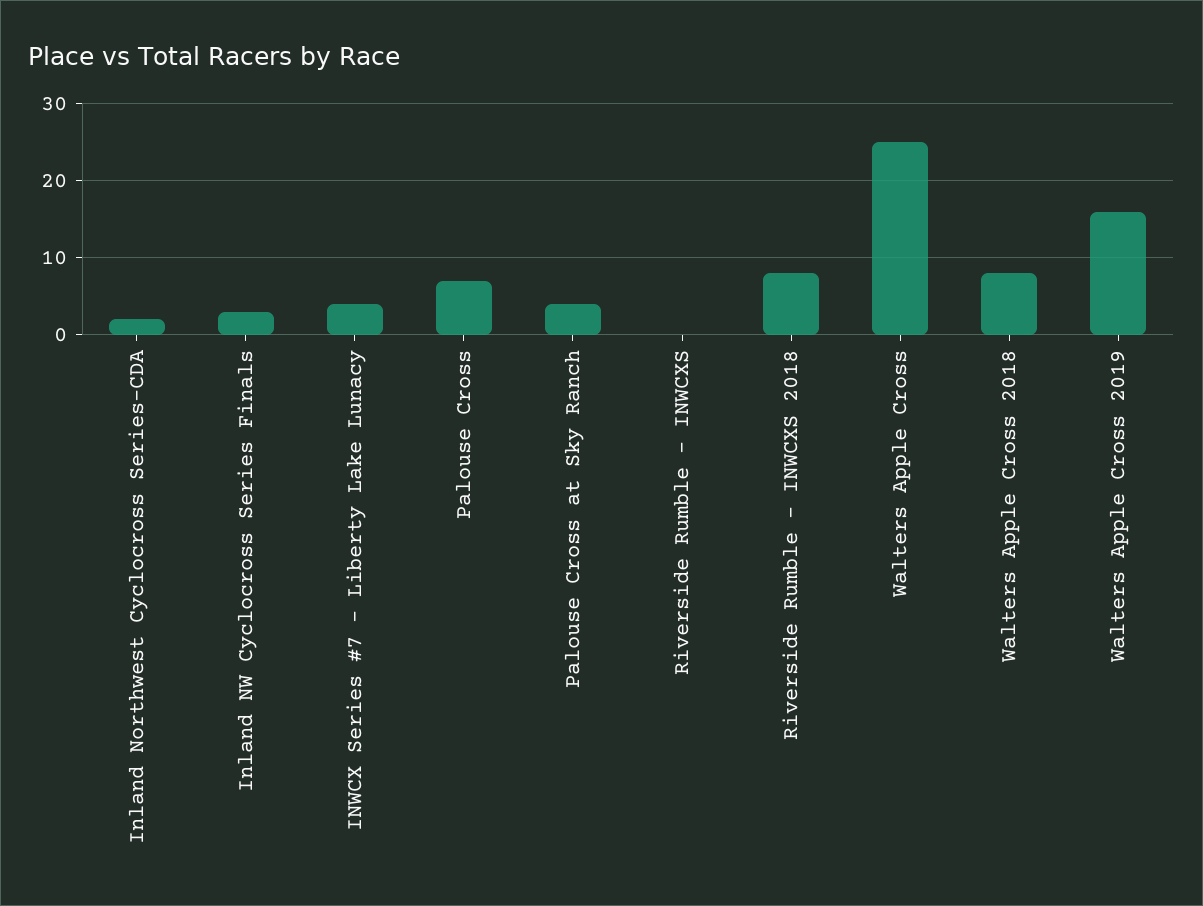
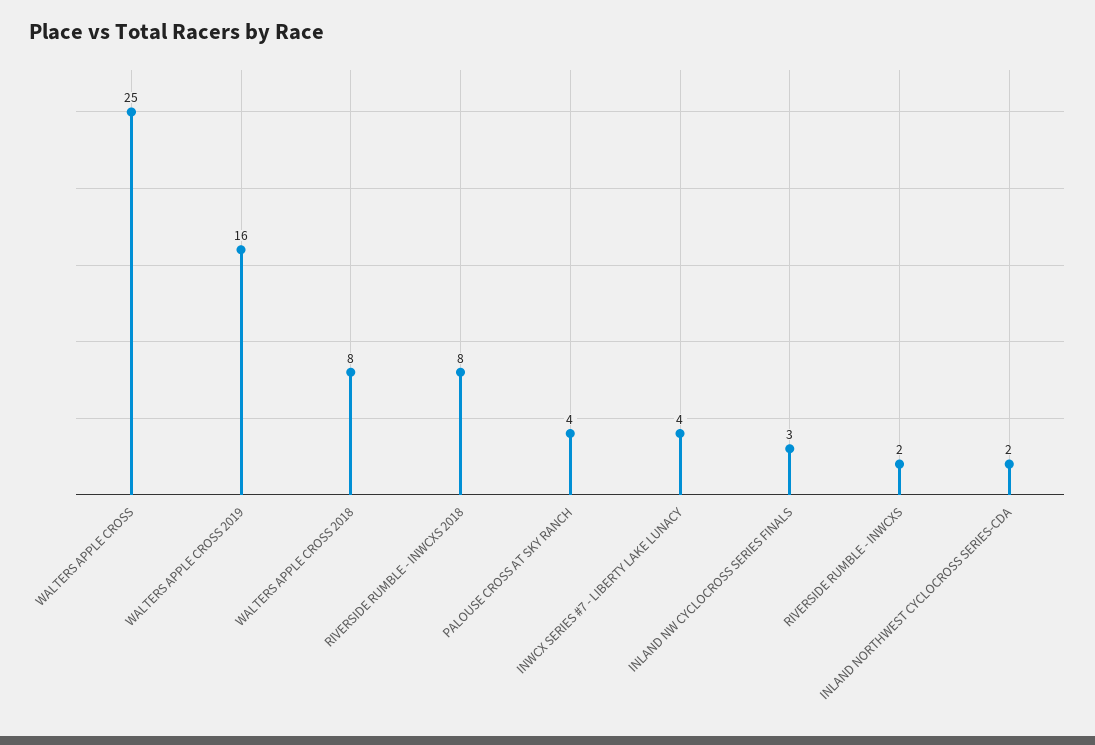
  {
    "Inland Northwest Cyclocross Series-CDA": 2,
    "Inland NW Cyclocross Series Finals": 3,
    "INWCX Series #7 - Liberty Lake Lunacy": 4,
-   "Palouse Cross": 7,
    "Palouse Cross at Sky Ranch": 4,
-   "Riverside Rumble - INWCXS": 0,
+   "Riverside Rumble - INWCXS": 2,
    "Riverside Rumble - INWCXS 2018": 8,
    "Walters Apple Cross": 25,
    "Walters Apple Cross 2018": 8,
    "Walters Apple Cross 2019": 16
  }

